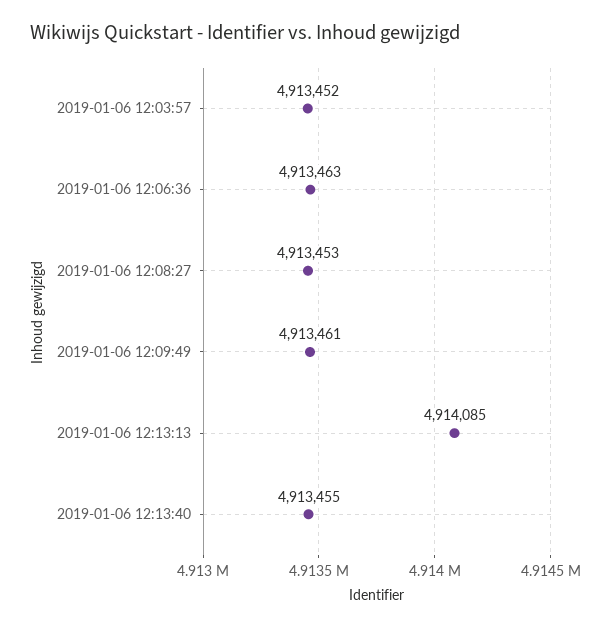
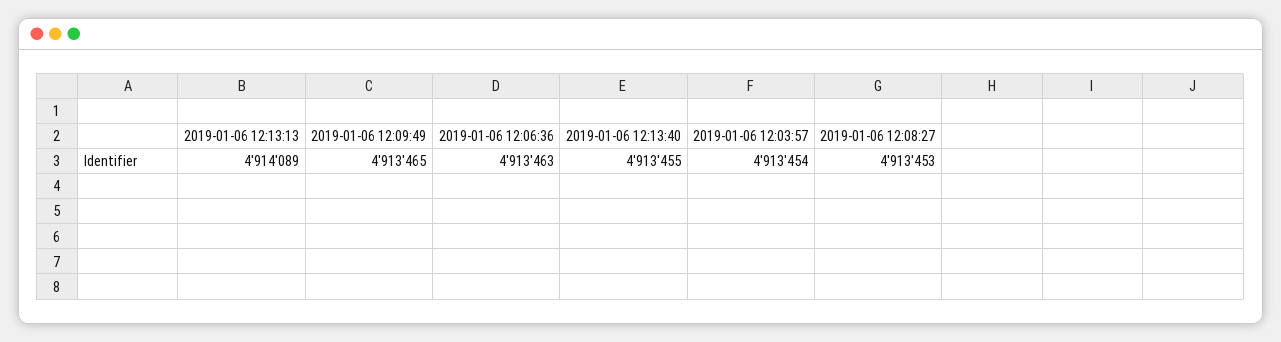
  {
-   "2019-01-06 12:03:57": 4913452,
+   "2019-01-06 12:03:57": 4913454,
    "2019-01-06 12:06:36": 4913463,
    "2019-01-06 12:08:27": 4913453,
-   "2019-01-06 12:09:49": 4913461,
+   "2019-01-06 12:09:49": 4913465,
-   "2019-01-06 12:13:13": 4914085,
+   "2019-01-06 12:13:13": 4914089,
    "2019-01-06 12:13:40": 4913455
  }

